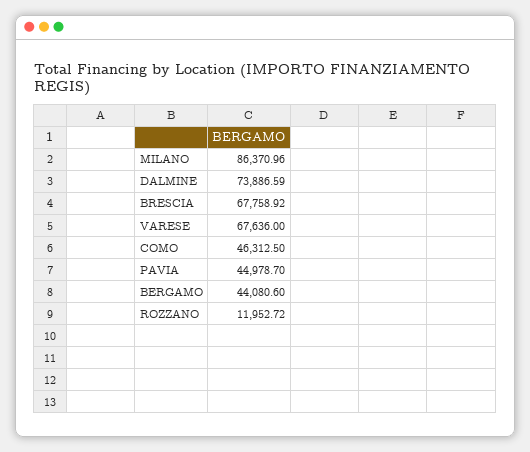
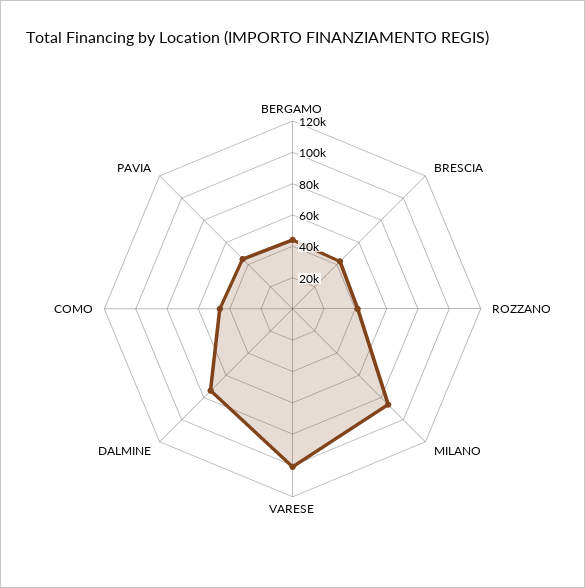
  {
    "MILANO": 86370.96,
    "DALMINE": 73886.59,
-   "BRESCIA": 67758.92,
+   "BRESCIA": 40000,
-   "VARESE": 67636,
+   "VARESE": 100000,
    "COMO": 46312.5,
    "PAVIA": 44978.7,
    "BERGAMO": 44080.6,
-   "ROZZANO": 11952.72
+   "ROZZANO": 40000
  }

